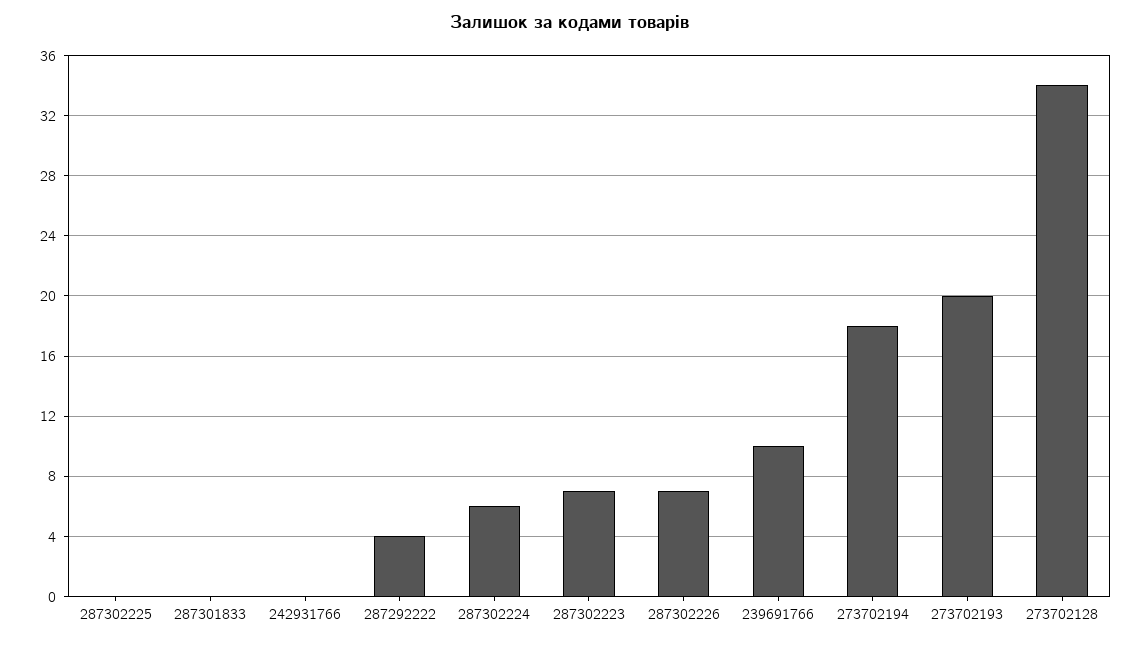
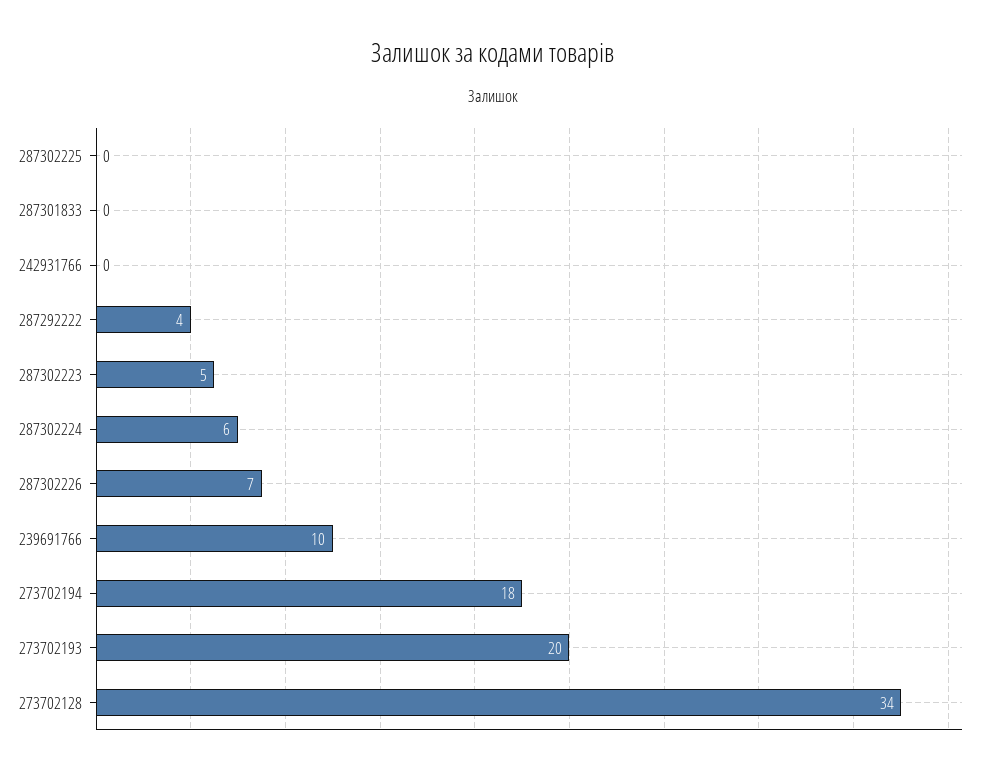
  {
    "287302225": 0,
    "287301833": 0,
    "242931766": 0,
    "287292222": 4,
    "287302224": 6,
-   "287302223": 7,
+   "287302223": 5,
    "287302226": 7,
    "239691766": 10,
    "273702194": 18,
    "273702193": 20,
    "273702128": 34
  }

